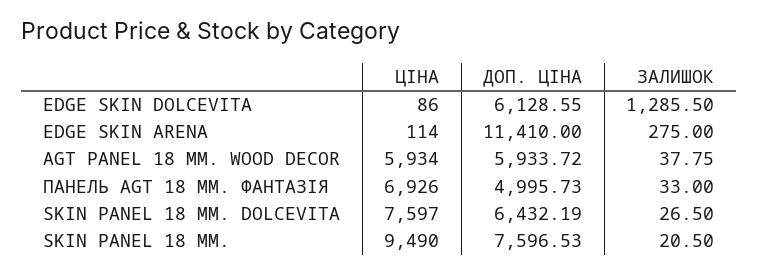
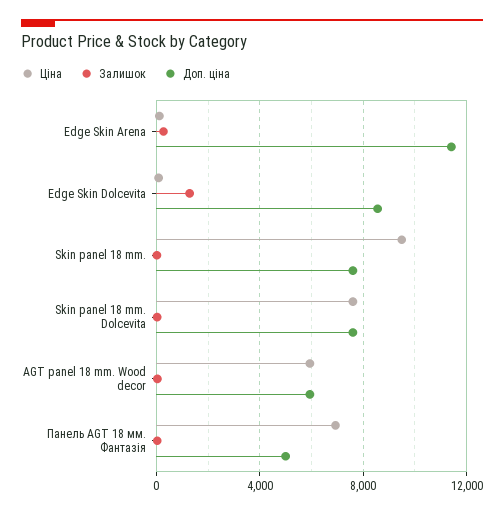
  {
    "ЦІНА": {
      "EDGE SKIN DOLCEVITA": 86,
      "EDGE SKIN ARENA": 114,
      "AGT PANEL 18 MM. WOOD DECOR": 5934,
      "ПАНЕЛЬ AGT 18 ММ. ФАНТАЗІЯ": 6926,
      "SKIN PANEL 18 MM. DOLCEVITA": 7597,
      "SKIN PANEL 18 MM.": 9490
    },
    "ДОП. ЦІНА": {
-     "EDGE SKIN DOLCEVITA": 6128.55,
+     "EDGE SKIN DOLCEVITA": 8500,
      "EDGE SKIN ARENA": 11410,
      "AGT PANEL 18 MM. WOOD DECOR": 5933.72,
      "ПАНЕЛЬ AGT 18 ММ. ФАНТАЗІЯ": 4995.73,
-     "SKIN PANEL 18 MM. DOLCEVITA": 6432.19,
+     "SKIN PANEL 18 MM. DOLCEVITA": 7500,
      "SKIN PANEL 18 MM.": 7596.53
    },
    "ЗАЛИШОК": {
      "EDGE SKIN DOLCEVITA": 1285.5,
      "EDGE SKIN ARENA": 275,
      "AGT PANEL 18 MM. WOOD DECOR": 37.75,
      "ПАНЕЛЬ AGT 18 ММ. ФАНТАЗІЯ": 33,
      "SKIN PANEL 18 MM. DOLCEVITA": 26.5,
      "SKIN PANEL 18 MM.": 20.5
    }
  }

